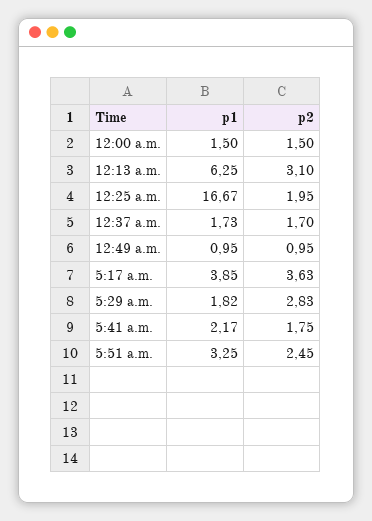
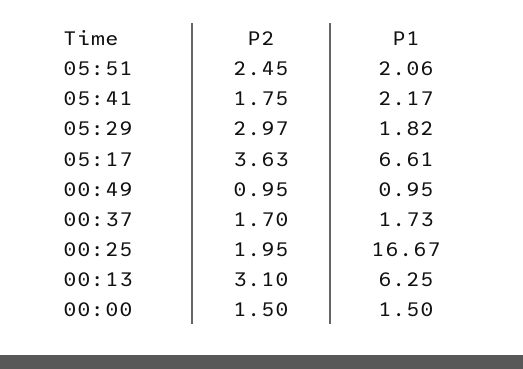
  {
    "p1": {
      "12:00 a.m.": 1.5,
      "12:13 a.m.": 6.25,
      "12:25 a.m.": 16.67,
      "12:37 a.m.": 1.73,
      "12:49 a.m.": 0.95,
-     "5:17 a.m.": 3.85,
+     "5:17 a.m.": 6.61,
      "5:29 a.m.": 1.82,
      "5:41 a.m.": 2.17,
-     "5:51 a.m.": 3.25
+     "5:51 a.m.": 2.06
    },
    "p2": {
      "12:00 a.m.": 1.5,
      "12:13 a.m.": 3.1,
      "12:25 a.m.": 1.95,
      "12:37 a.m.": 1.7,
      "12:49 a.m.": 0.95,
      "5:17 a.m.": 3.63,
-     "5:29 a.m.": 2.83,
+     "5:29 a.m.": 2.97,
      "5:41 a.m.": 1.75,
      "5:51 a.m.": 2.45
    }
  }

